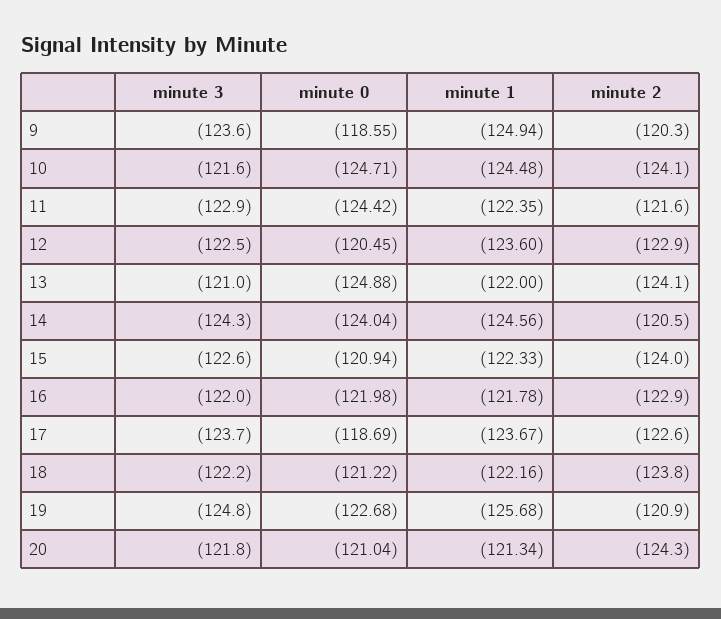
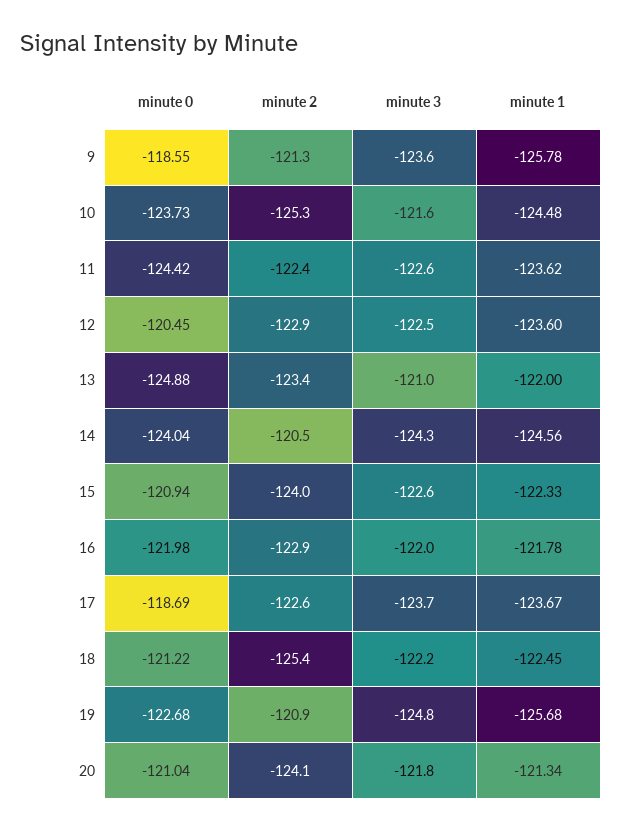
  {
    "minute 3": {
      "9": -123.6,
      "10": -121.6,
-     "11": -122.9,
+     "11": -122.6,
      "12": -122.5,
      "13": -121,
      "14": -124.3,
      "15": -122.6,
      "16": -122,
      "17": -123.7,
      "18": -122.2,
      "19": -124.8,
      "20": -121.8
    },
    "minute 0": {
      "9": -118.55,
-     "10": -124.71,
+     "10": -123.73,
      "11": -124.42,
      "12": -120.45,
      "13": -124.88,
      "14": -124.04,
      "15": -120.94,
      "16": -121.98,
      "17": -118.69,
      "18": -121.22,
      "19": -122.68,
      "20": -121.04
    },
    "minute 1": {
-     "9": -124.94,
+     "9": -125.78,
      "10": -124.48,
-     "11": -122.35,
+     "11": -123.62,
      "12": -123.6,
      "13": -122,
      "14": -124.56,
      "15": -122.33,
      "16": -121.78,
      "17": -123.67,
-     "18": -122.16,
+     "18": -122.45,
      "19": -125.68,
      "20": -121.34
    },
    "minute 2": {
-     "9": -120.3,
+     "9": -121.3,
-     "10": -124.1,
+     "10": -125.3,
-     "11": -121.6,
+     "11": -122.4,
      "12": -122.9,
-     "13": -124.1,
+     "13": -123.4,
      "14": -120.5,
      "15": -124,
      "16": -122.9,
      "17": -122.6,
-     "18": -123.8,
+     "18": -125.4,
      "19": -120.9,
-     "20": -124.3
+     "20": -124.1
    }
  }

